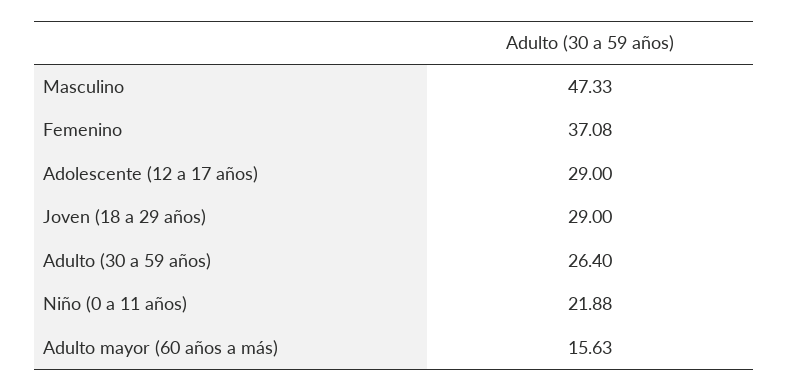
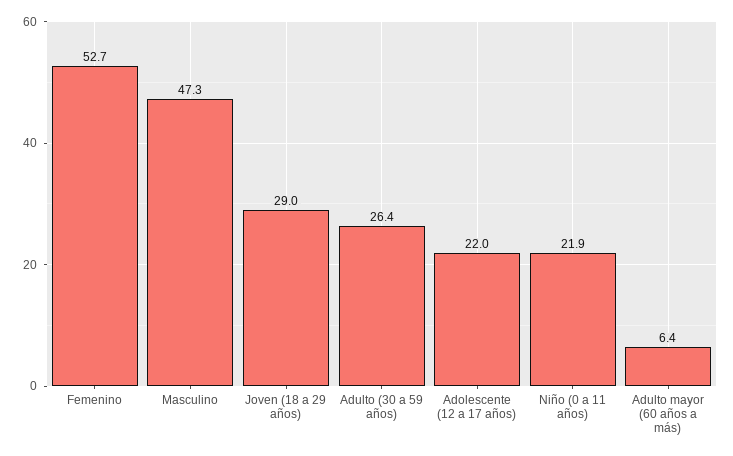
  {
    "Masculino": 47.33,
-   "Femenino": 37.08,
+   "Femenino": 52.7,
-   "Adolescente (12 a 17 años)": 29,
+   "Adolescente (12 a 17 años)": 22,
    "Joven (18 a 29 años)": 29,
    "Adulto (30 a 59 años)": 26.4,
    "Niño (0 a 11 años)": 21.88,
-   "Adulto mayor (60 años a más)": 15.63
+   "Adulto mayor (60 años a más)": 6.4
  }

